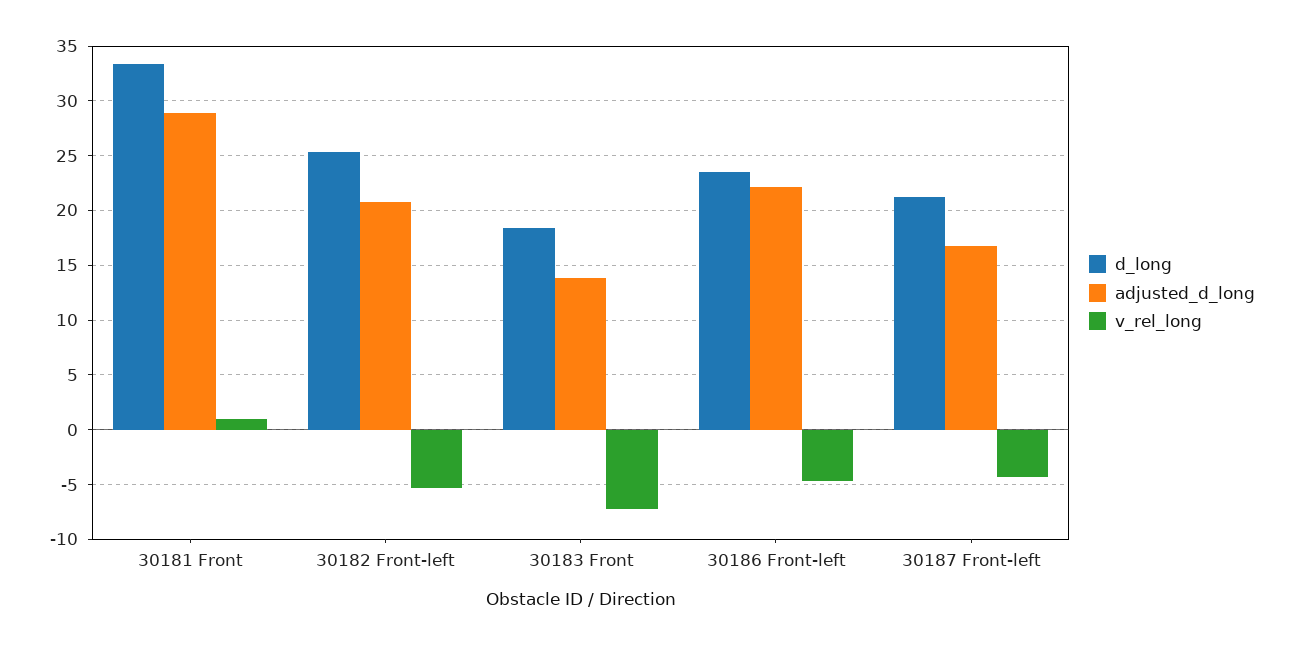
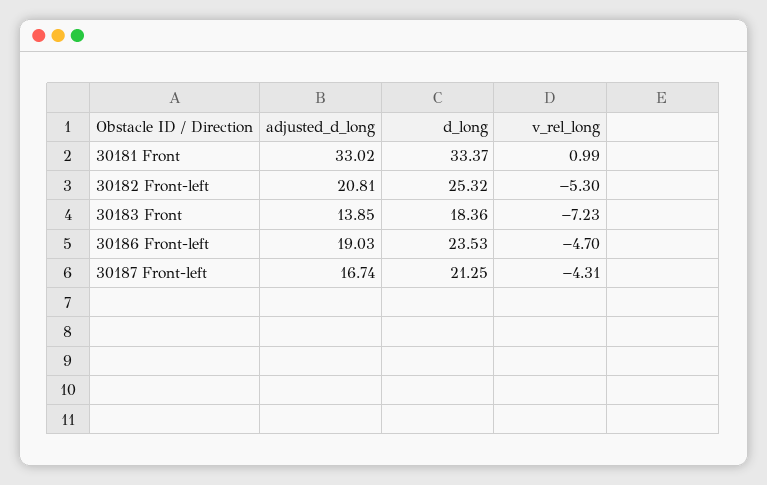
  {
    "d_long": {
      "30181 Front": 33.37,
      "30182 Front-left": 25.32,
      "30183 Front": 18.36,
      "30186 Front-left": 23.53,
      "30187 Front-left": 21.25
    },
    "adjusted_d_long": {
-     "30181 Front": 29,
+     "30181 Front": 33.02,
      "30182 Front-left": 20.81,
      "30183 Front": 13.85,
-     "30186 Front-left": 22,
+     "30186 Front-left": 19.03,
      "30187 Front-left": 16.74
    },
    "v_rel_long": {
      "30181 Front": 0.99,
      "30182 Front-left": -5.3,
      "30183 Front": -7.23,
      "30186 Front-left": -4.7,
      "30187 Front-left": -4.31
    }
  }

